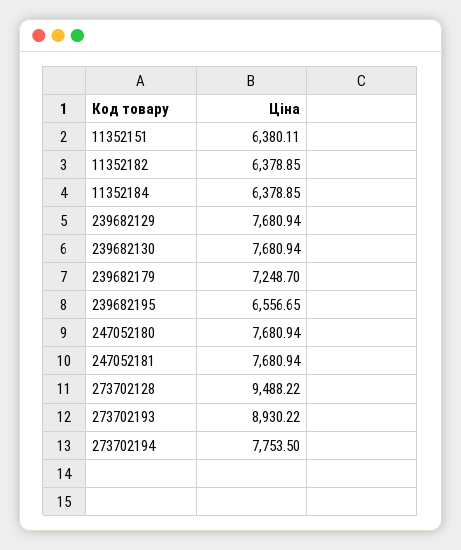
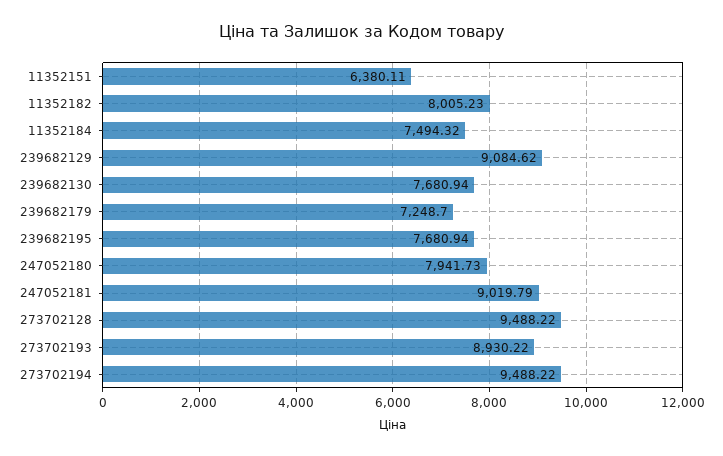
  {
    "11352151": 6380.11,
-   "11352182": 6378.85,
+   "11352182": 8005.23,
-   "11352184": 6378.85,
+   "11352184": 7494.32,
-   "239682129": 7680.94,
+   "239682129": 9084.62,
    "239682130": 7680.94,
    "239682179": 7248.7,
-   "239682195": 6556.65,
+   "239682195": 7680.94,
-   "247052180": 7680.94,
+   "247052180": 7941.73,
-   "247052181": 7680.94,
+   "247052181": 9019.79,
    "273702128": 9488.22,
    "273702193": 8930.22,
-   "273702194": 7753.5
+   "273702194": 9488.22
  }

